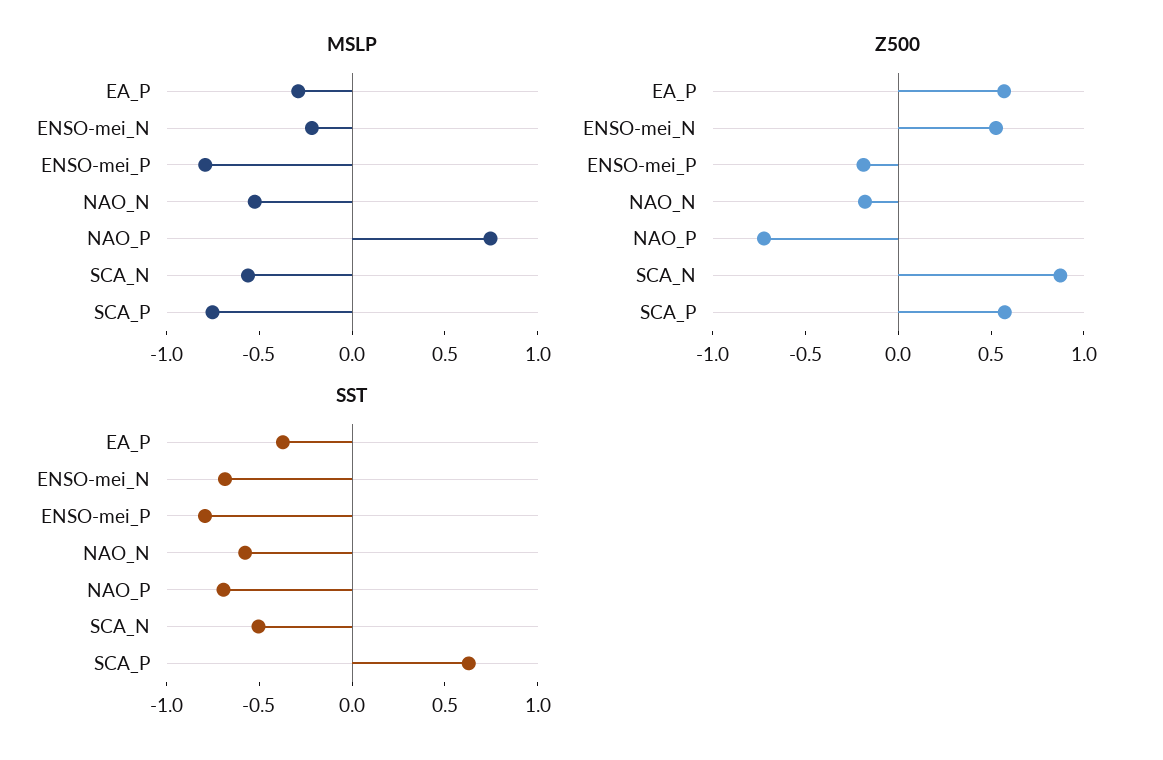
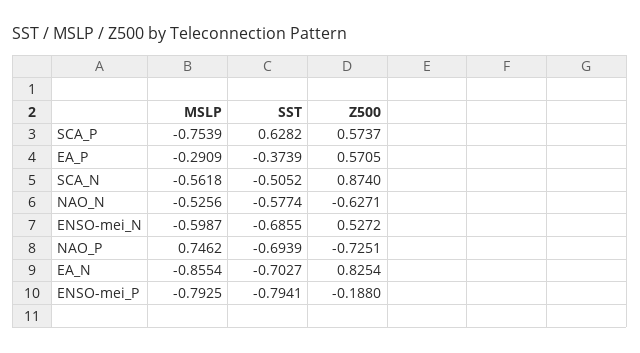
  {
    "MSLP": {
      "EA_P": -0.2909,
-     "ENSO-mei_N": -0.2,
+     "ENSO-mei_N": -0.5987,
      "ENSO-mei_P": -0.7925,
      "NAO_N": -0.5256,
      "NAO_P": 0.7462,
      "SCA_N": -0.5618,
-     "SCA_P": -0.7539
+     "SCA_P": -0.7539,
+     "EA_N": -0.8554
    },
    "Z500": {
      "EA_P": 0.5705,
      "ENSO-mei_N": 0.5272,
      "ENSO-mei_P": -0.188,
-     "NAO_N": -0.2,
+     "NAO_N": -0.6271,
      "NAO_P": -0.7251,
      "SCA_N": 0.874,
-     "SCA_P": 0.5737
+     "SCA_P": 0.5737,
+     "EA_N": 0.8254
    },
    "SST": {
      "EA_P": -0.3739,
      "ENSO-mei_N": -0.6855,
      "ENSO-mei_P": -0.7941,
      "NAO_N": -0.5774,
      "NAO_P": -0.6939,
      "SCA_N": -0.5052,
-     "SCA_P": 0.6282
+     "SCA_P": 0.6282,
+     "EA_N": -0.7027
    }
  }

